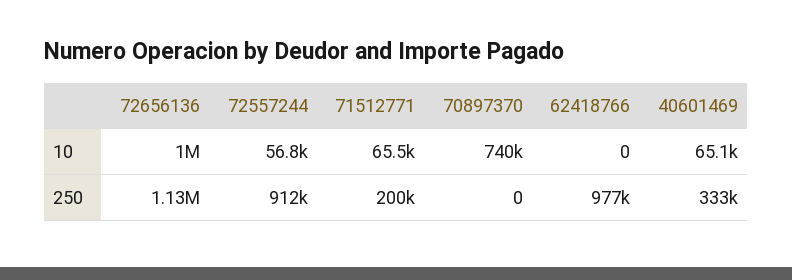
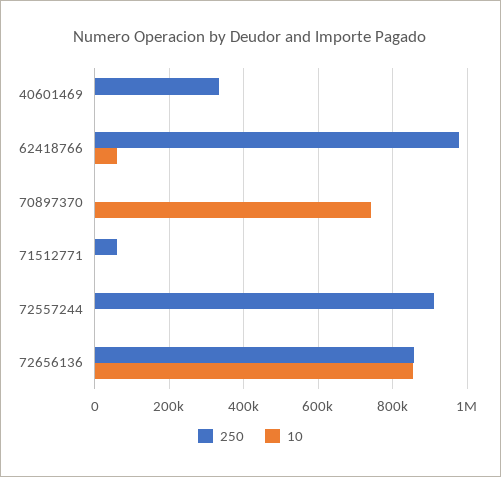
  {
    "10": {
-     "72656136": 1000000,
+     "72656136": 860000,
-     "72557244": 56800,
+     "72557244": 0,
-     "71512771": 65500,
+     "71512771": 0,
      "70897370": 740000,
-     "62418766": 0,
+     "62418766": 60000,
-     "40601469": 65100
+     "40601469": 0
    },
    "250": {
-     "72656136": 1130000,
+     "72656136": 860000,
      "72557244": 912000,
-     "71512771": 200000,
+     "71512771": 60000,
      "70897370": 0,
      "62418766": 977000,
      "40601469": 333000
    }
  }

